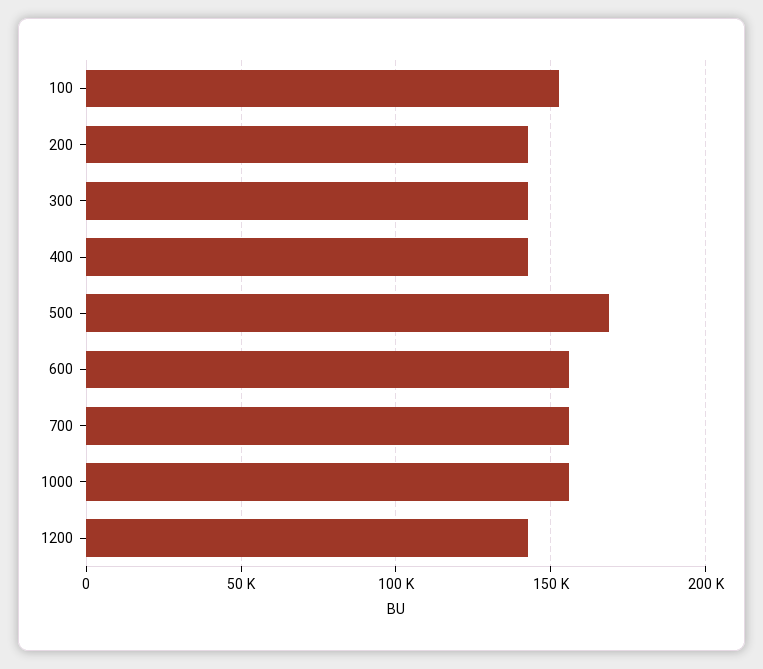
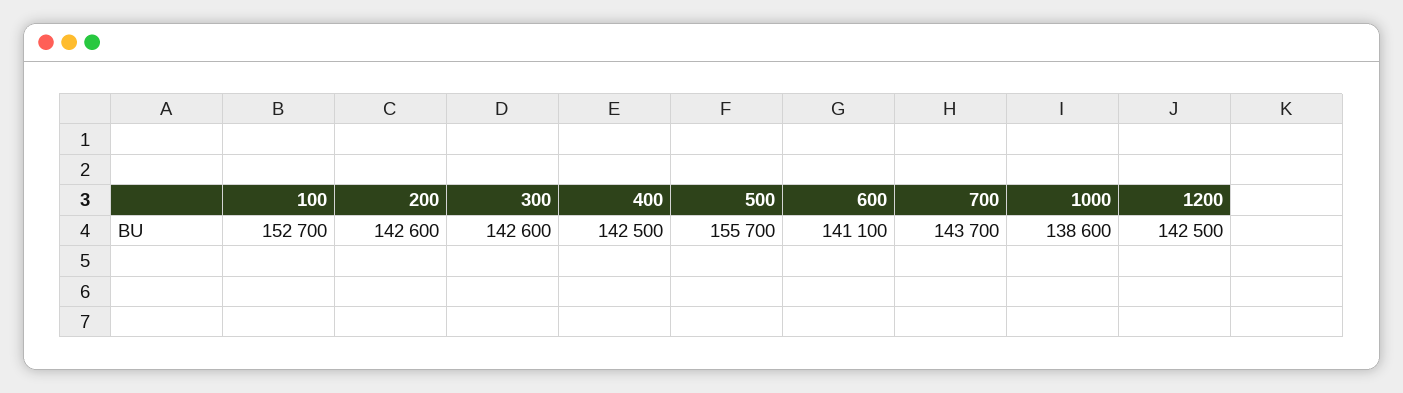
  {
    "100": 152700,
    "200": 142600,
    "300": 142600,
    "400": 142500,
-   "500": 170000,
+   "500": 155700,
-   "600": 155000,
+   "600": 141100,
-   "700": 155000,
+   "700": 143700,
-   "1000": 155000,
+   "1000": 138600,
    "1200": 142500
  }

